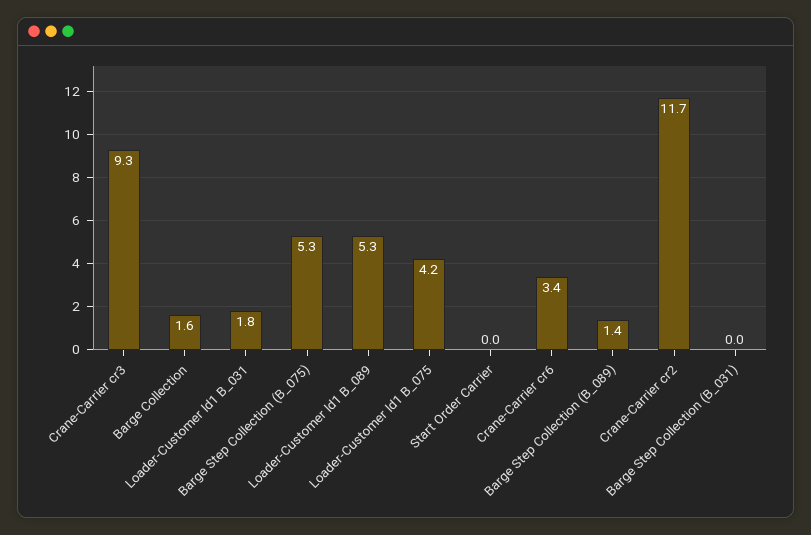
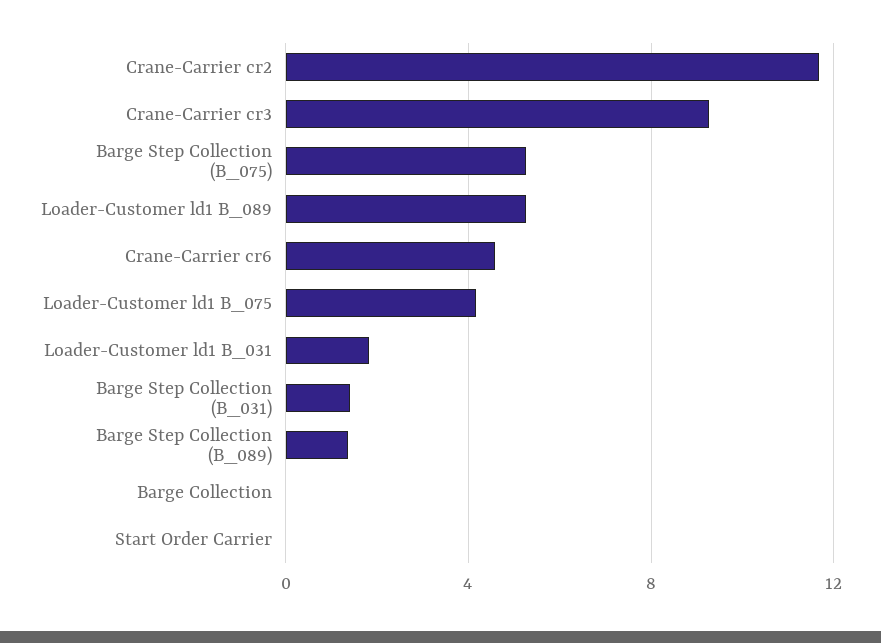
  {
    "Crane-Carrier cr3": 9.3,
-   "Barge Collection": 1.6,
+   "Barge Collection": 0,
    "Loader-Customer ld1 B_031": 1.8,
    "Barge Step Collection (B_075)": 5.3,
    "Loader-Customer ld1 B_089": 5.3,
    "Loader-Customer ld1 B_075": 4.2,
    "Start Order Carrier": 0,
-   "Crane-Carrier cr6": 3.4,
+   "Crane-Carrier cr6": 4.5,
    "Barge Step Collection (B_089)": 1.4,
    "Crane-Carrier cr2": 11.7,
-   "Barge Step Collection (B_031)": 0
+   "Barge Step Collection (B_031)": 1.5
  }

